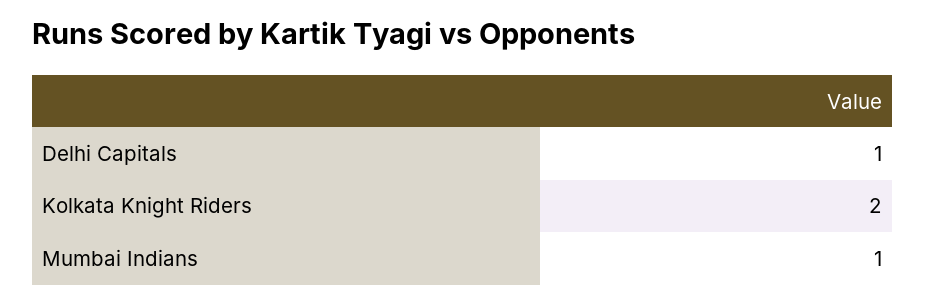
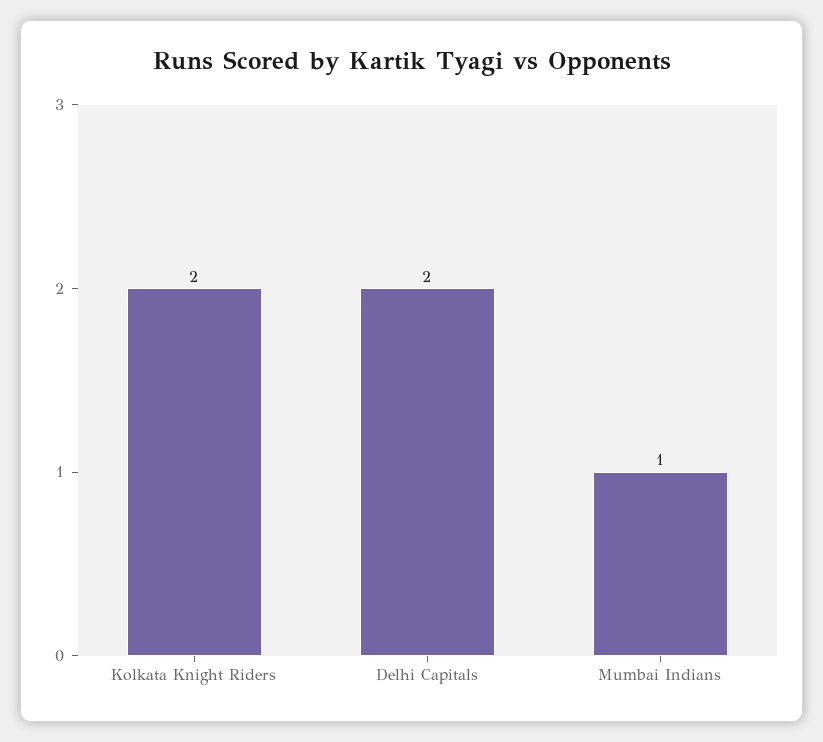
  {
-   "Delhi Capitals": 1,
+   "Delhi Capitals": 2,
    "Kolkata Knight Riders": 2,
    "Mumbai Indians": 1
  }

